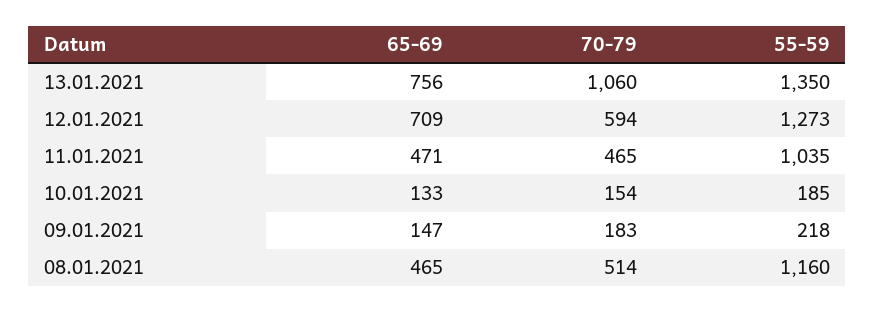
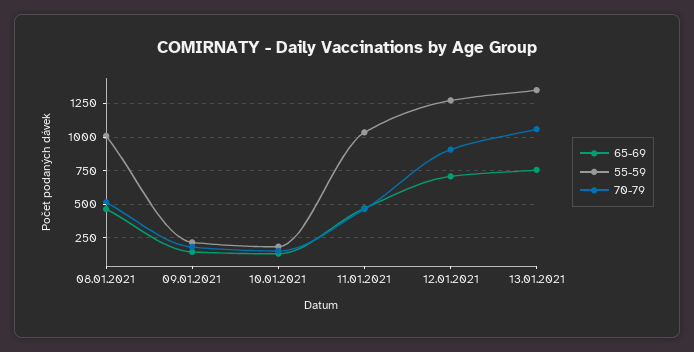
  {
    "65-69": {
      "13.01.2021": 756,
      "12.01.2021": 709,
      "11.01.2021": 471,
      "10.01.2021": 133,
      "09.01.2021": 147,
      "08.01.2021": 465
    },
    "70-79": {
      "13.01.2021": 1060,
-     "12.01.2021": 594,
+     "12.01.2021": 900,
      "11.01.2021": 465,
      "10.01.2021": 154,
      "09.01.2021": 183,
      "08.01.2021": 514
    },
    "55-59": {
      "13.01.2021": 1350,
      "12.01.2021": 1273,
      "11.01.2021": 1035,
      "10.01.2021": 185,
      "09.01.2021": 218,
-     "08.01.2021": 1160
+     "08.01.2021": 1000
    }
  }

